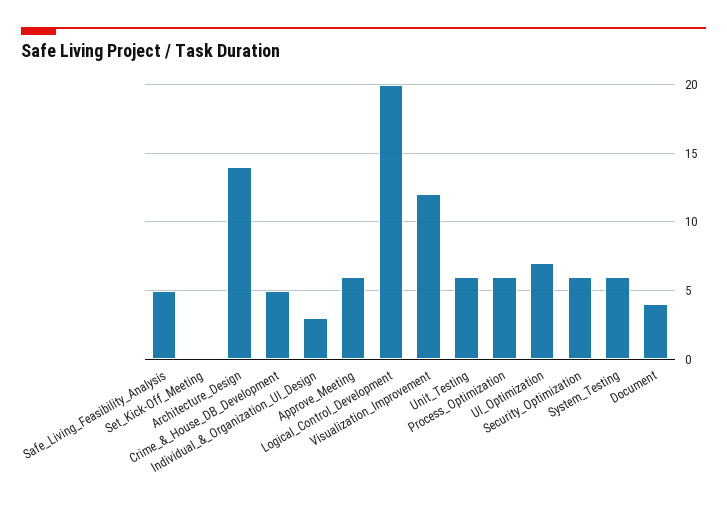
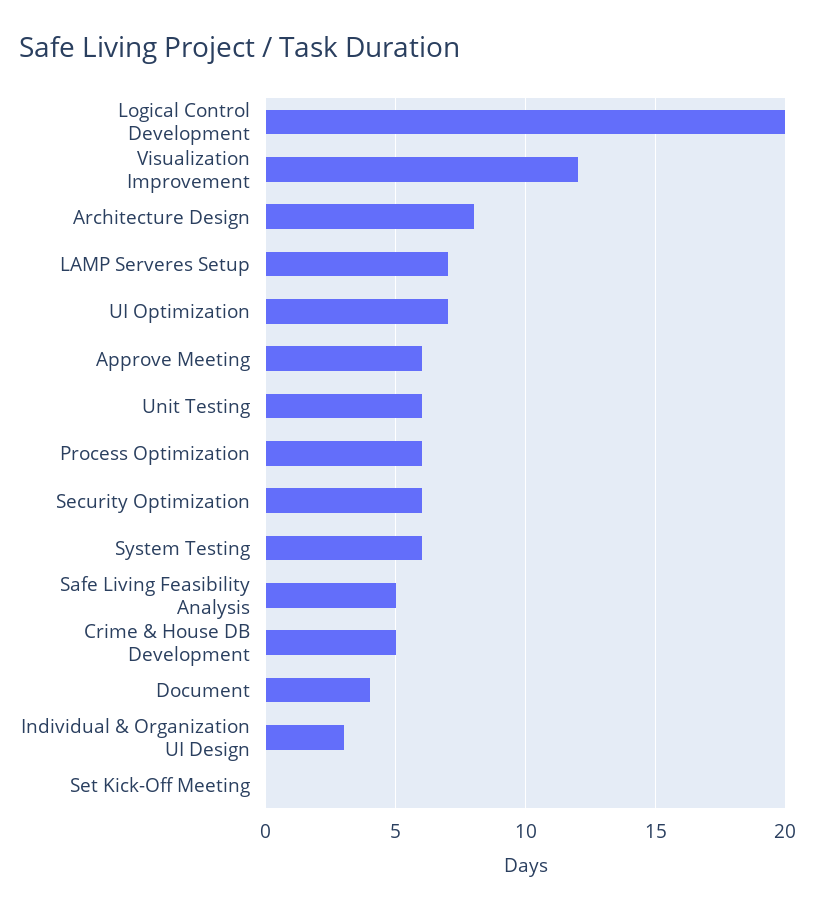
  {
    "Safe_Living_Feasibility_Analysis": 5,
    "Set_Kick-Off_Meeting": 0,
-   "Architecture_Design": 14,
+   "Architecture_Design": 8,
    "Crime_&_House_DB_Development": 5,
    "Individual_&_Organization_UI_Design": 3,
    "Approve_Meeting": 6,
    "Logical_Control_Development": 20,
    "Visualization_Improvement": 12,
    "Unit_Testing": 6,
    "Process_Optimization": 6,
    "UI_Optimization": 7,
    "Security_Optimization": 6,
    "System_Testing": 6,
-   "Document": 4
+   "Document": 4,
+   "LAMP Serveres Setup": 7
  }

